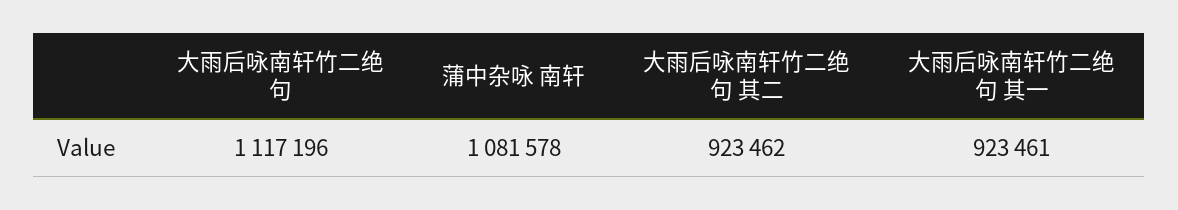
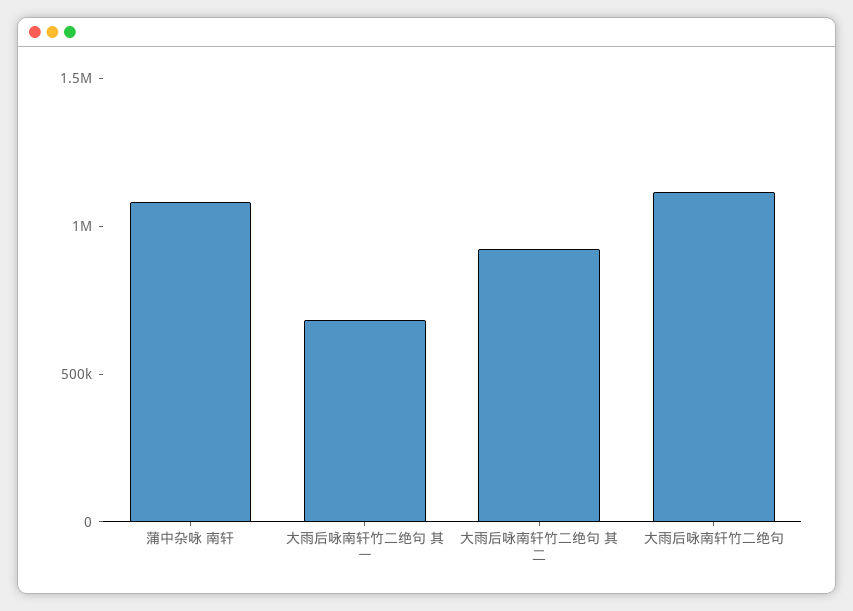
  {
    "大雨后咏南轩竹二绝句": 1117196,
    "蒲中杂咏 南轩": 1081578,
    "大雨后咏南轩竹二绝句 其二": 923462,
-   "大雨后咏南轩竹二绝句 其一": 923461
+   "大雨后咏南轩竹二绝句 其一": 700000
  }

